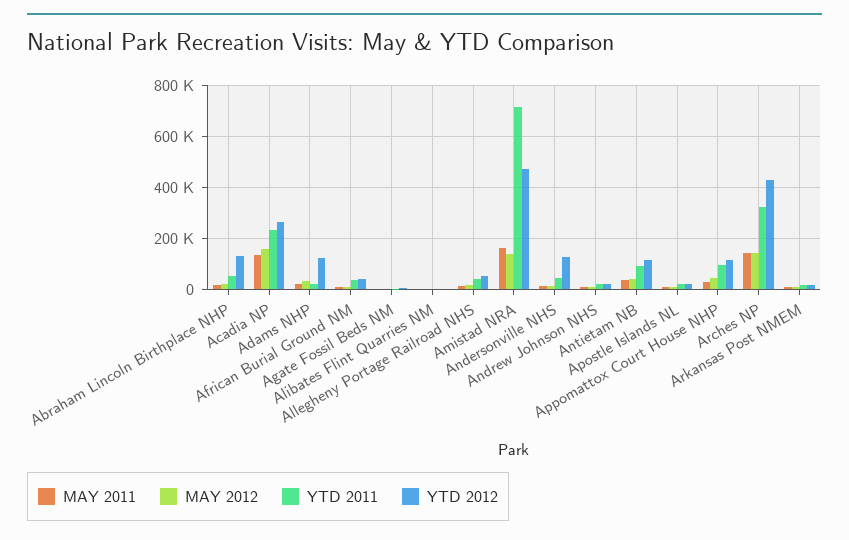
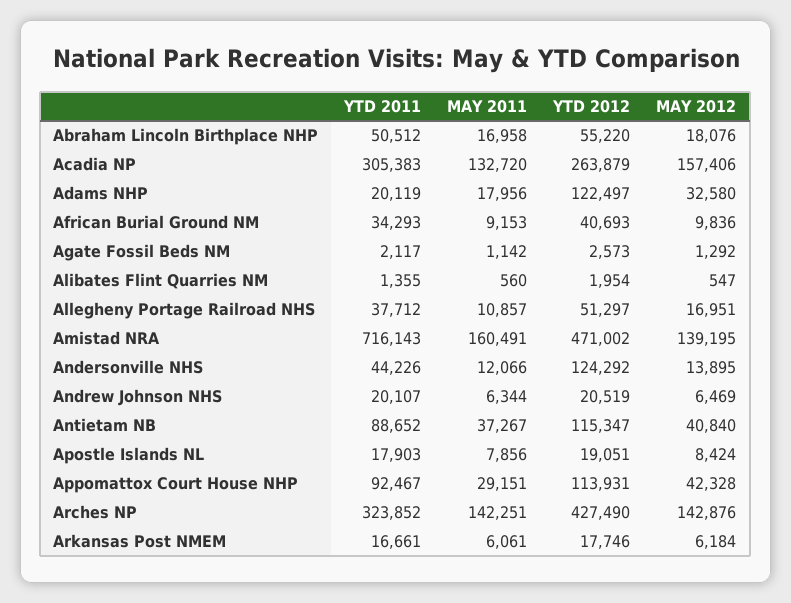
  {
    "MAY 2011": {
      "Abraham Lincoln Birthplace NHP": 16958,
      "Acadia NP": 132720,
      "Adams NHP": 17956,
      "African Burial Ground NM": 9153,
      "Agate Fossil Beds NM": 1142,
      "Alibates Flint Quarries NM": 560,
      "Allegheny Portage Railroad NHS": 10857,
      "Amistad NRA": 160491,
      "Andersonville NHS": 12066,
      "Andrew Johnson NHS": 6344,
      "Antietam NB": 37267,
      "Apostle Islands NL": 7856,
      "Appomattox Court House NHP": 29151,
      "Arches NP": 142251,
      "Arkansas Post NMEM": 6061
    },
    "MAY 2012": {
      "Abraham Lincoln Birthplace NHP": 18076,
      "Acadia NP": 157406,
      "Adams NHP": 32580,
      "African Burial Ground NM": 9836,
      "Agate Fossil Beds NM": 1292,
      "Alibates Flint Quarries NM": 547,
      "Allegheny Portage Railroad NHS": 16951,
      "Amistad NRA": 139195,
      "Andersonville NHS": 13895,
      "Andrew Johnson NHS": 6469,
      "Antietam NB": 40840,
      "Apostle Islands NL": 8424,
      "Appomattox Court House NHP": 42328,
      "Arches NP": 142876,
      "Arkansas Post NMEM": 6184
    },
    "YTD 2011": {
      "Abraham Lincoln Birthplace NHP": 50512,
-     "Acadia NP": 225000,
+     "Acadia NP": 305383,
      "Adams NHP": 20119,
      "African Burial Ground NM": 34293,
      "Agate Fossil Beds NM": 2117,
      "Alibates Flint Quarries NM": 1355,
      "Allegheny Portage Railroad NHS": 37712,
      "Amistad NRA": 716143,
      "Andersonville NHS": 44226,
      "Andrew Johnson NHS": 20107,
      "Antietam NB": 88652,
      "Apostle Islands NL": 17903,
      "Appomattox Court House NHP": 92467,
      "Arches NP": 323852,
      "Arkansas Post NMEM": 16661
    },
    "YTD 2012": {
-     "Abraham Lincoln Birthplace NHP": 125000,
+     "Abraham Lincoln Birthplace NHP": 55220,
      "Acadia NP": 263879,
      "Adams NHP": 122497,
      "African Burial Ground NM": 40693,
      "Agate Fossil Beds NM": 2573,
      "Alibates Flint Quarries NM": 1954,
      "Allegheny Portage Railroad NHS": 51297,
      "Amistad NRA": 471002,
      "Andersonville NHS": 124292,
      "Andrew Johnson NHS": 20519,
      "Antietam NB": 115347,
      "Apostle Islands NL": 19051,
      "Appomattox Court House NHP": 113931,
      "Arches NP": 427490,
      "Arkansas Post NMEM": 17746
    }
  }

